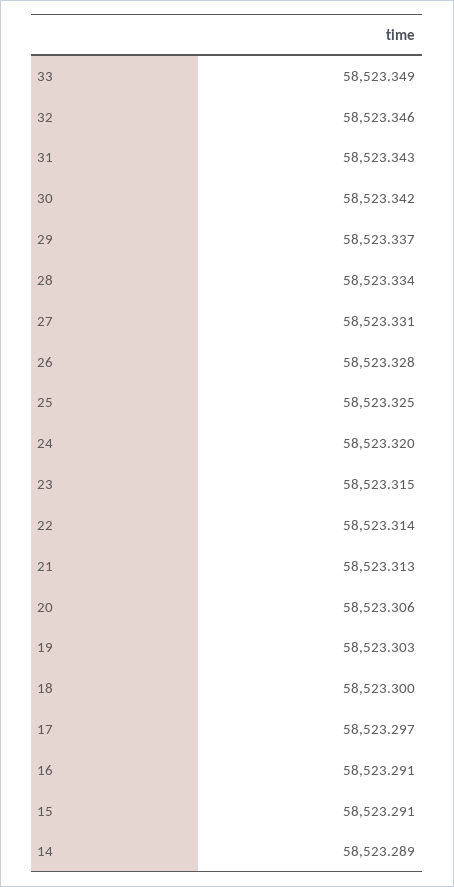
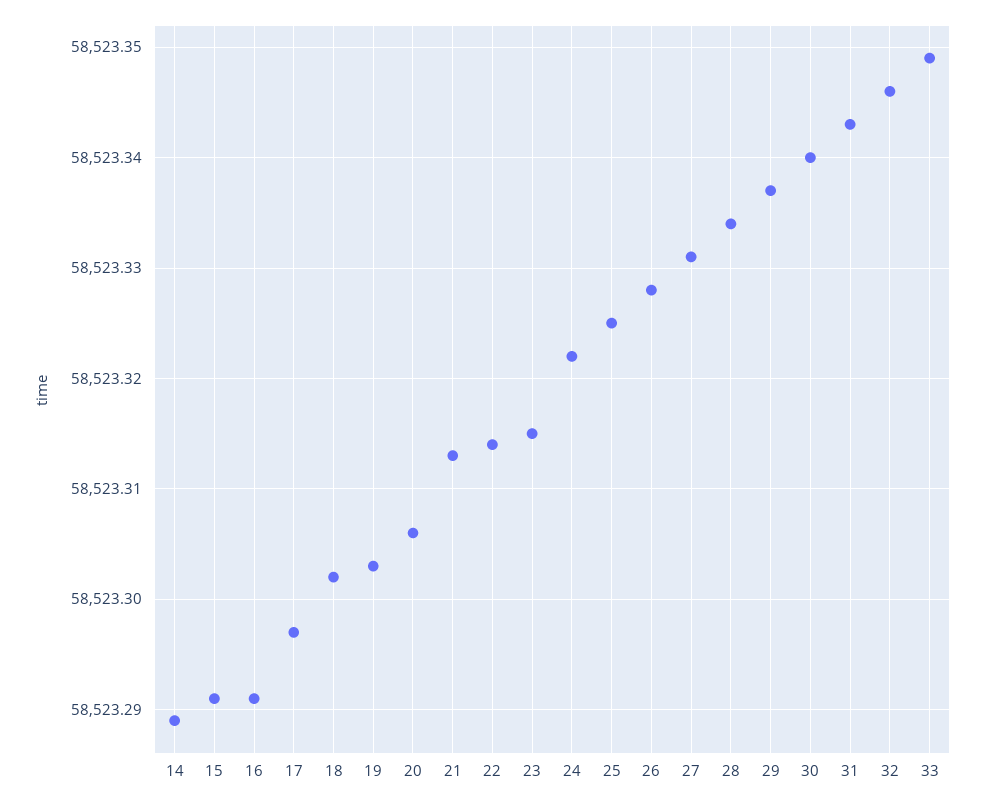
  {
    "33": 58523.349,
    "32": 58523.346,
    "31": 58523.343,
-   "30": 58523.342,
+   "30": 58523.34,
    "29": 58523.337,
    "28": 58523.334,
    "27": 58523.331,
    "26": 58523.328,
    "25": 58523.325,
-   "24": 58523.32,
+   "24": 58523.322,
    "23": 58523.315,
    "22": 58523.314,
    "21": 58523.313,
    "20": 58523.306,
    "19": 58523.303,
-   "18": 58523.3,
+   "18": 58523.302,
    "17": 58523.297,
    "16": 58523.291,
    "15": 58523.291,
    "14": 58523.289
  }

